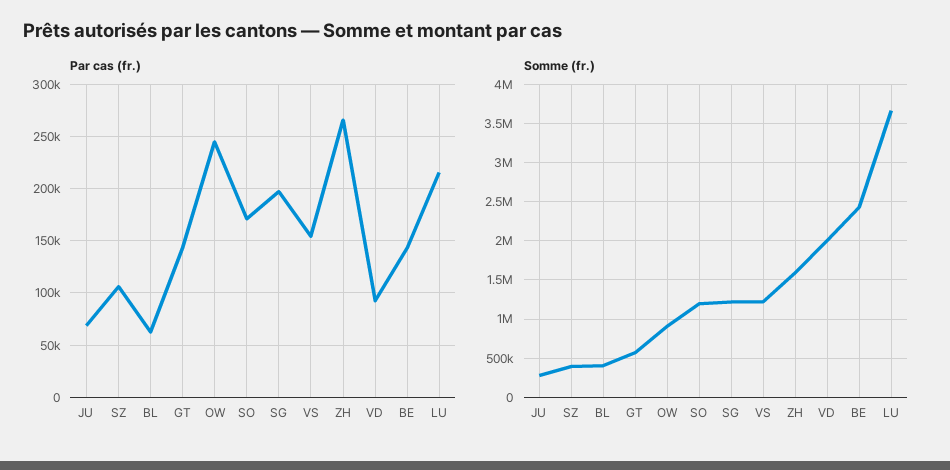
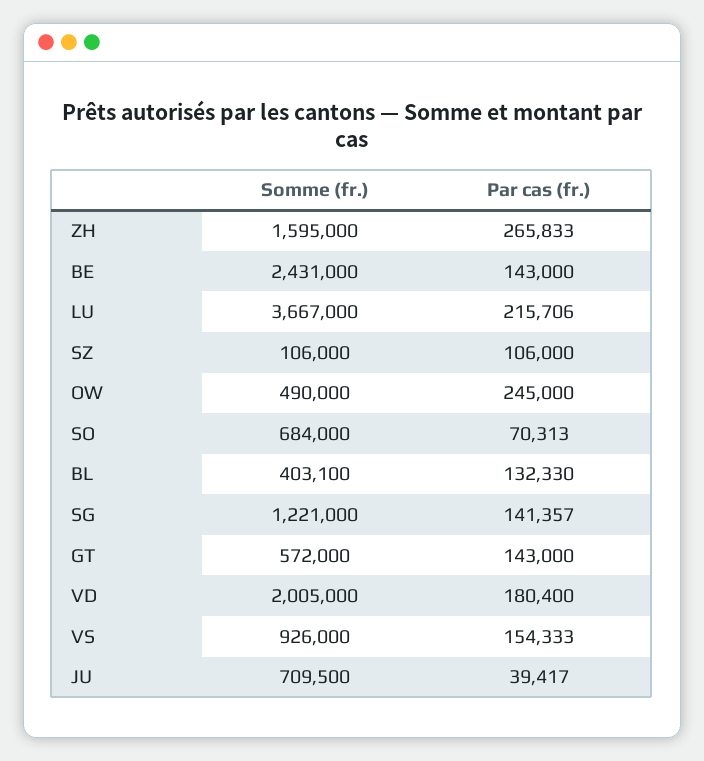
  {
    "Par cas (fr.)": {
-     "JU": 70000,
+     "JU": 39417,
      "SZ": 106000,
-     "BL": 60000,
+     "BL": 132330,
      "GT": 143000,
      "OW": 245000,
-     "SO": 170000,
+     "SO": 70313,
-     "SG": 200000,
+     "SG": 141357,
      "VS": 154333,
      "ZH": 265833,
-     "VD": 90000,
+     "VD": 180400,
      "BE": 143000,
      "LU": 215706
    },
    "Somme (fr.)": {
-     "JU": 300000,
+     "JU": 709500,
-     "SZ": 400000,
+     "SZ": 106000,
      "BL": 403100,
      "GT": 572000,
-     "OW": 900000,
+     "OW": 490000,
-     "SO": 1200000,
+     "SO": 684000,
      "SG": 1221000,
-     "VS": 1200000,
+     "VS": 926000,
      "ZH": 1595000,
      "VD": 2005000,
      "BE": 2431000,
      "LU": 3667000
    }
  }

